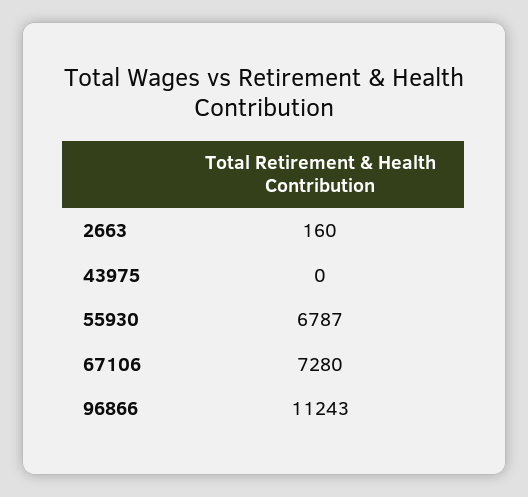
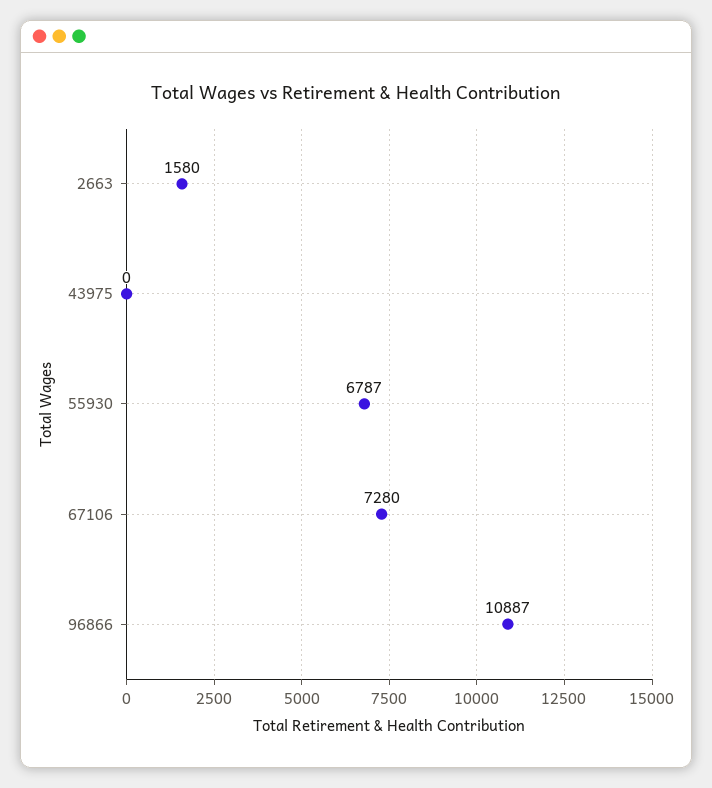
  {
-   "2663": 160,
+   "2663": 1580,
    "43975": 0,
    "55930": 6787,
    "67106": 7280,
-   "96866": 11243
+   "96866": 10887
  }

